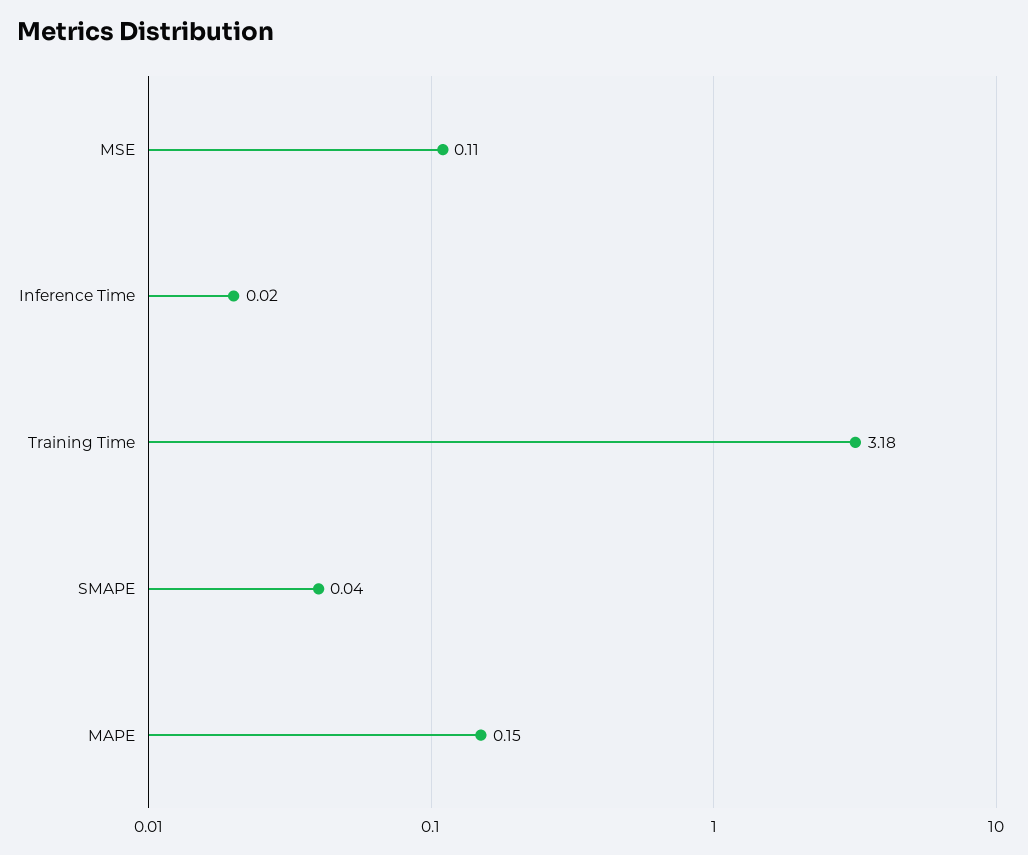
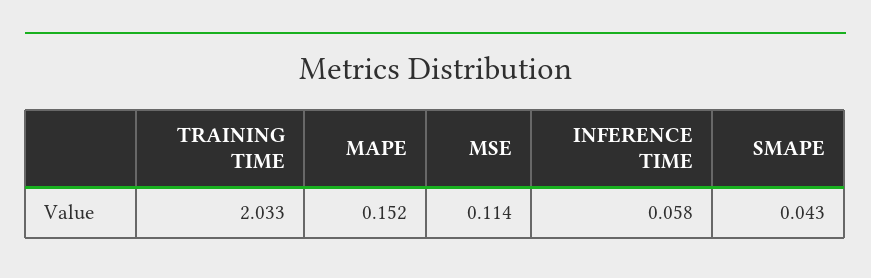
  {
    "MSE": 0.114,
-   "Inference Time": 0.02,
+   "Inference Time": 0.058,
-   "Training Time": 3.18,
+   "Training Time": 2.033,
    "SMAPE": 0.043,
    "MAPE": 0.152
  }

